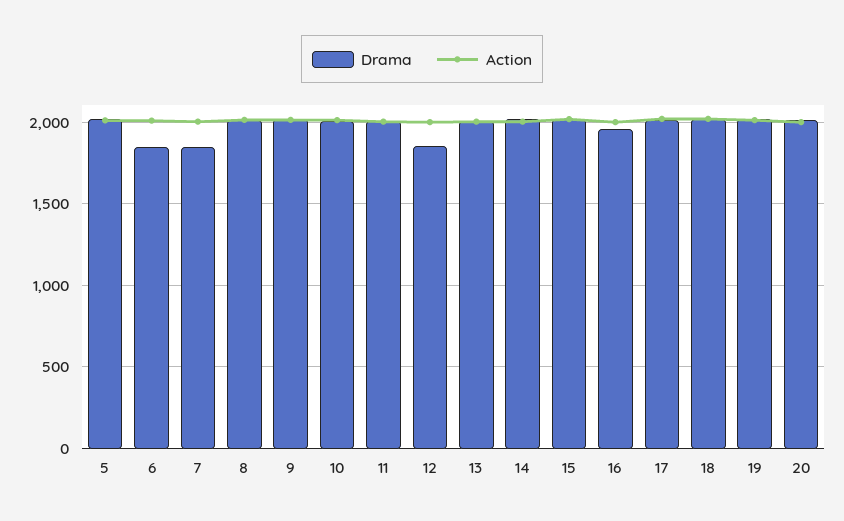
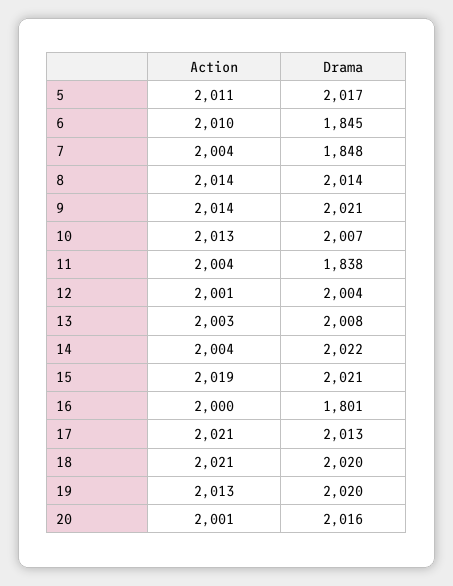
  {
    "Drama": {
      "5": 2017,
      "6": 1845,
      "7": 1848,
      "8": 2014,
      "9": 2021,
      "10": 2007,
-     "11": 2000,
+     "11": 1838,
-     "12": 1850,
+     "12": 2004,
      "13": 2008,
      "14": 2022,
      "15": 2021,
-     "16": 1950,
+     "16": 1801,
      "17": 2013,
      "18": 2020,
      "19": 2020,
      "20": 2016
    },
    "Action": {
      "5": 2011,
      "6": 2010,
      "7": 2004,
      "8": 2014,
      "9": 2014,
      "10": 2013,
      "11": 2004,
      "12": 2001,
      "13": 2003,
      "14": 2004,
      "15": 2019,
      "16": 2000,
      "17": 2021,
      "18": 2021,
      "19": 2013,
      "20": 2001
    }
  }

